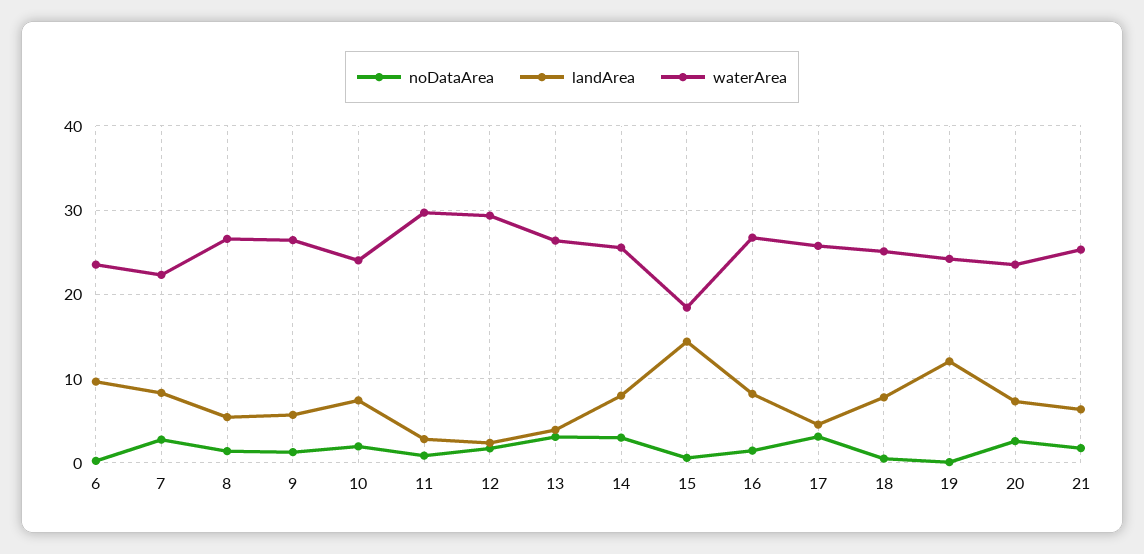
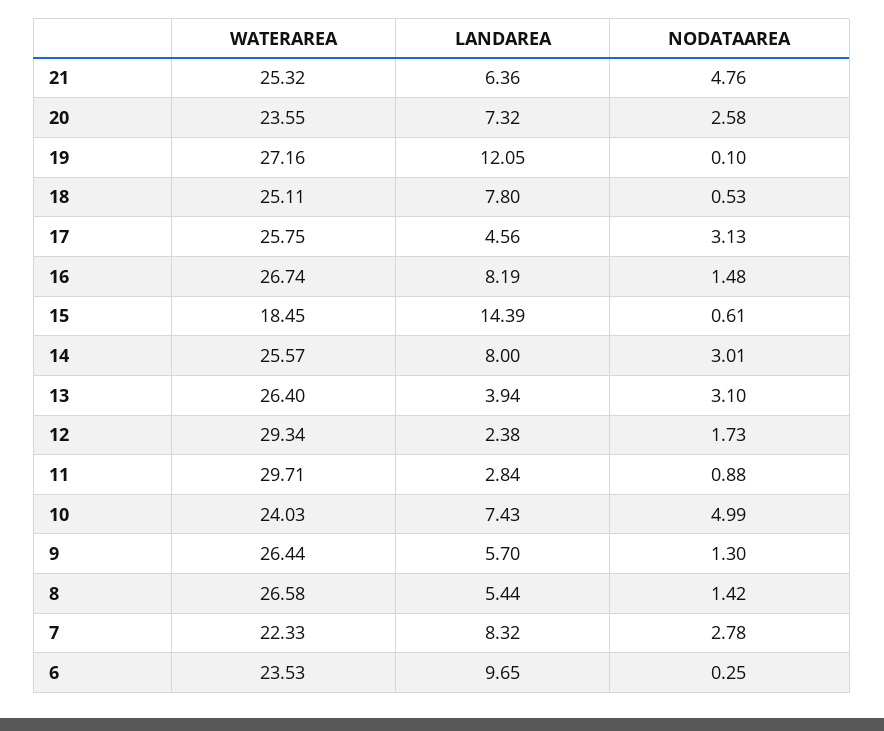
  {
    "noDataArea": {
      "6": 0.25,
      "7": 2.78,
      "8": 1.42,
      "9": 1.3,
-     "10": 2,
+     "10": 4.99,
      "11": 0.88,
      "12": 1.73,
      "13": 3.1,
      "14": 3.01,
      "15": 0.61,
      "16": 1.48,
      "17": 3.13,
      "18": 0.53,
      "19": 0.1,
      "20": 2.58,
-     "21": 2
+     "21": 4.76
    },
    "landArea": {
      "6": 9.65,
      "7": 8.32,
      "8": 5.44,
      "9": 5.7,
      "10": 7.43,
      "11": 2.84,
      "12": 2.38,
      "13": 3.94,
      "14": 8,
      "15": 14.39,
      "16": 8.19,
      "17": 4.56,
      "18": 7.8,
      "19": 12.05,
      "20": 7.32,
      "21": 6.36
    },
    "waterArea": {
      "6": 23.53,
      "7": 22.33,
      "8": 26.58,
      "9": 26.44,
      "10": 24.03,
      "11": 29.71,
      "12": 29.34,
      "13": 26.4,
      "14": 25.57,
      "15": 18.45,
      "16": 26.74,
      "17": 25.75,
      "18": 25.11,
-     "19": 24,
+     "19": 27.16,
      "20": 23.55,
      "21": 25.32
    }
  }

